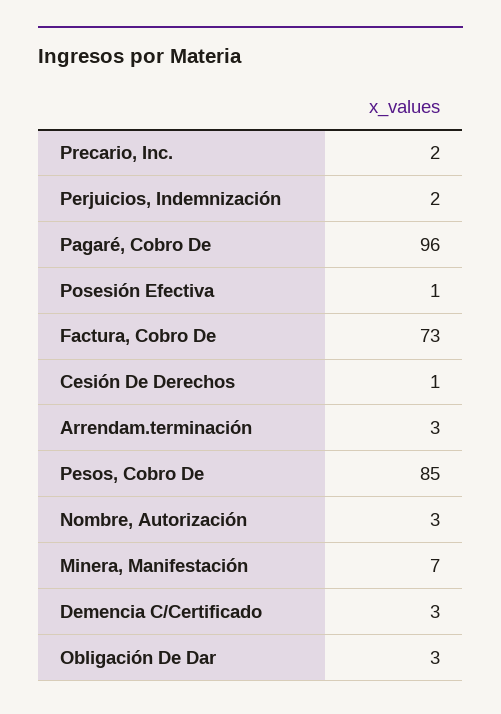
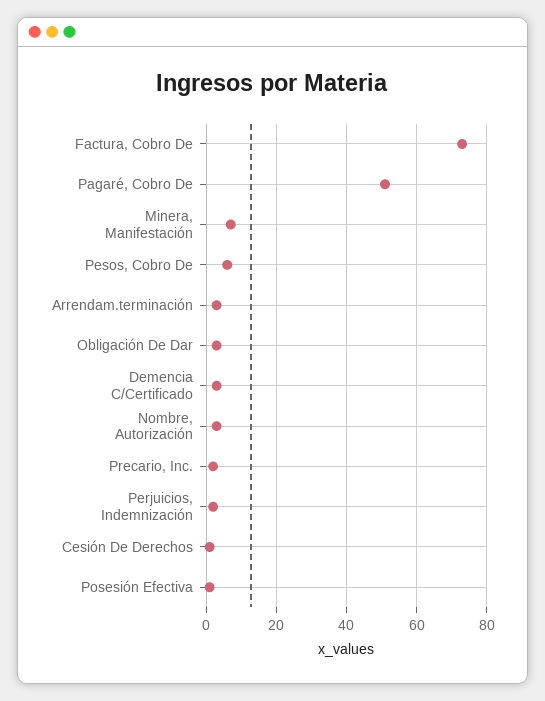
  {
    "Precario, Inc.": 2,
    "Perjuicios, Indemnización": 2,
-   "Pagaré, Cobro De": 96,
+   "Pagaré, Cobro De": 50,
    "Posesión Efectiva": 1,
    "Factura, Cobro De": 73,
    "Cesión De Derechos": 1,
    "Arrendam.terminación": 3,
-   "Pesos, Cobro De": 85,
+   "Pesos, Cobro De": 5,
    "Nombre, Autorización": 3,
    "Minera, Manifestación": 7,
    "Demencia C/Certificado": 3,
    "Obligación De Dar": 3
  }

